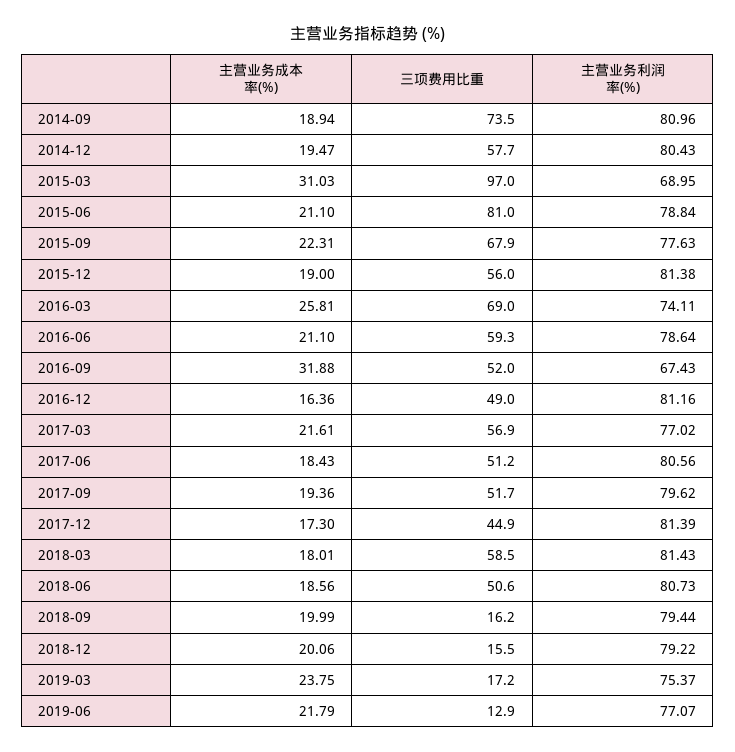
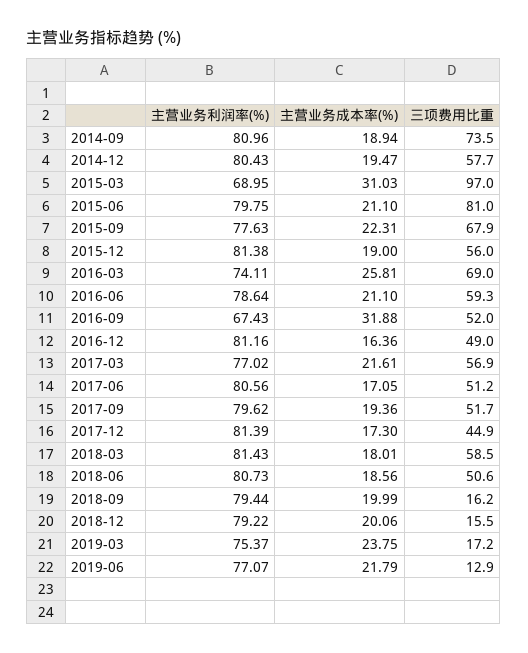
  {
    "主营业务成本率(%)": {
      "2014-09": 18.94,
      "2014-12": 19.47,
      "2015-03": 31.03,
      "2015-06": 21.1,
      "2015-09": 22.31,
      "2015-12": 19,
      "2016-03": 25.81,
      "2016-06": 21.1,
      "2016-09": 31.88,
      "2016-12": 16.36,
      "2017-03": 21.61,
-     "2017-06": 18.43,
+     "2017-06": 17.05,
      "2017-09": 19.36,
      "2017-12": 17.3,
      "2018-03": 18.01,
      "2018-06": 18.56,
      "2018-09": 19.99,
      "2018-12": 20.06,
      "2019-03": 23.75,
      "2019-06": 21.79
    },
    "三项费用比重": {
      "2014-09": 73.5,
      "2014-12": 57.7,
      "2015-03": 97,
      "2015-06": 81,
      "2015-09": 67.9,
      "2015-12": 56,
      "2016-03": 69,
      "2016-06": 59.3,
      "2016-09": 52,
      "2016-12": 49,
      "2017-03": 56.9,
      "2017-06": 51.2,
      "2017-09": 51.7,
      "2017-12": 44.9,
      "2018-03": 58.5,
      "2018-06": 50.6,
      "2018-09": 16.2,
      "2018-12": 15.5,
      "2019-03": 17.2,
      "2019-06": 12.9
    },
    "主营业务利润率(%)": {
      "2014-09": 80.96,
      "2014-12": 80.43,
      "2015-03": 68.95,
-     "2015-06": 78.84,
+     "2015-06": 79.75,
      "2015-09": 77.63,
      "2015-12": 81.38,
      "2016-03": 74.11,
      "2016-06": 78.64,
      "2016-09": 67.43,
      "2016-12": 81.16,
      "2017-03": 77.02,
      "2017-06": 80.56,
      "2017-09": 79.62,
      "2017-12": 81.39,
      "2018-03": 81.43,
      "2018-06": 80.73,
      "2018-09": 79.44,
      "2018-12": 79.22,
      "2019-03": 75.37,
      "2019-06": 77.07
    }
  }

